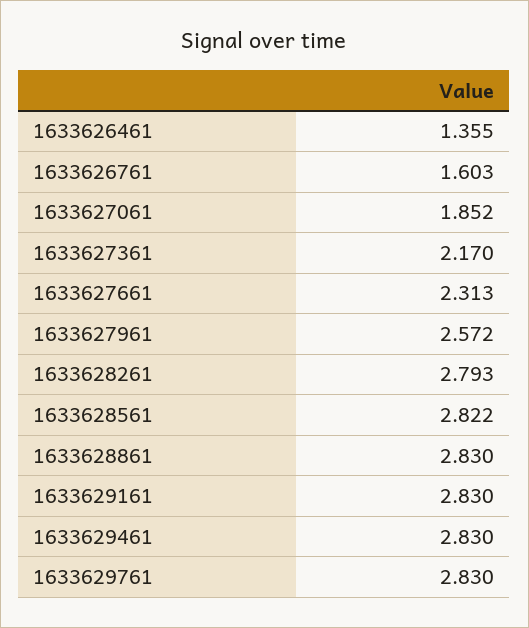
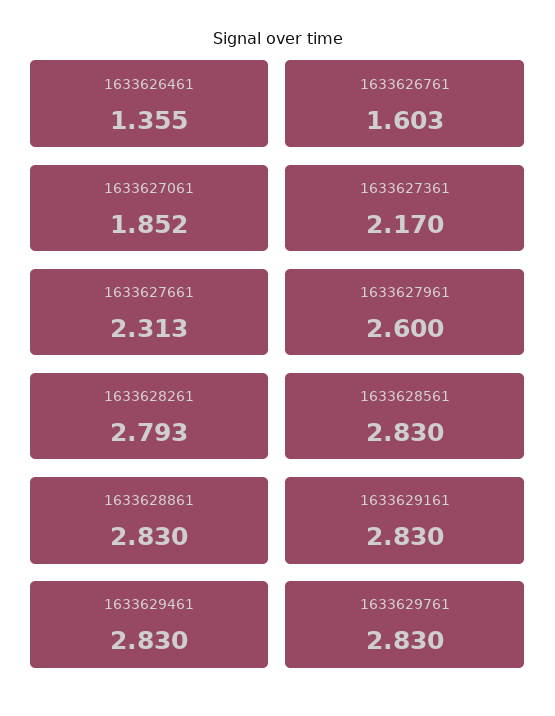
  {
    "1633626461": 1.355,
    "1633626761": 1.603,
    "1633627061": 1.852,
    "1633627361": 2.17,
    "1633627661": 2.313,
-   "1633627961": 2.572,
+   "1633627961": 2.6,
    "1633628261": 2.793,
-   "1633628561": 2.822,
+   "1633628561": 2.83,
    "1633628861": 2.83,
    "1633629161": 2.83,
    "1633629461": 2.83,
    "1633629761": 2.83
  }

